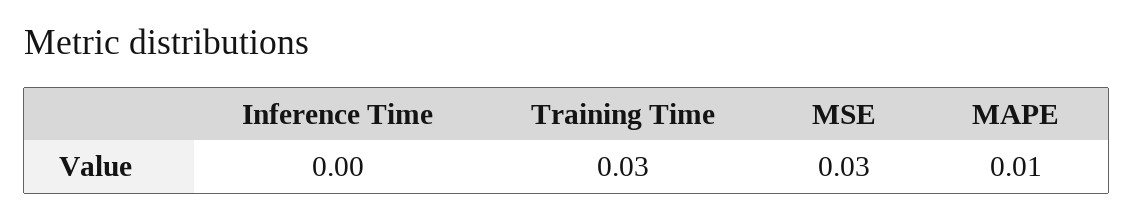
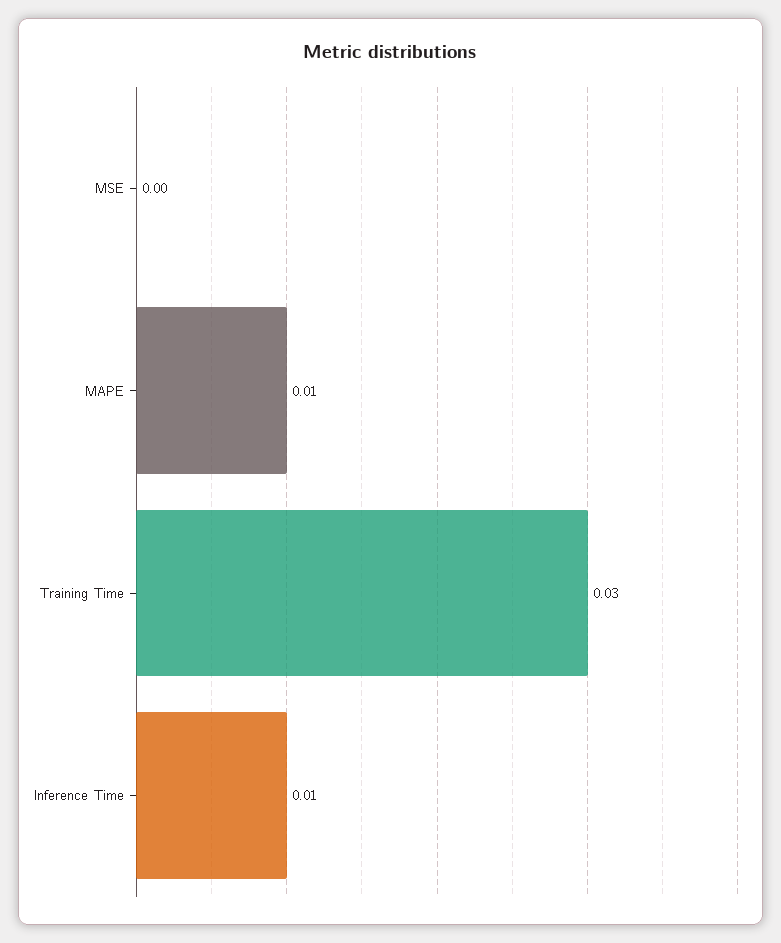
  {
-   "Inference Time": 0,
+   "Inference Time": 0.01,
    "Training Time": 0.03,
-   "MSE": 0.03,
+   "MSE": 0,
    "MAPE": 0.01
  }

